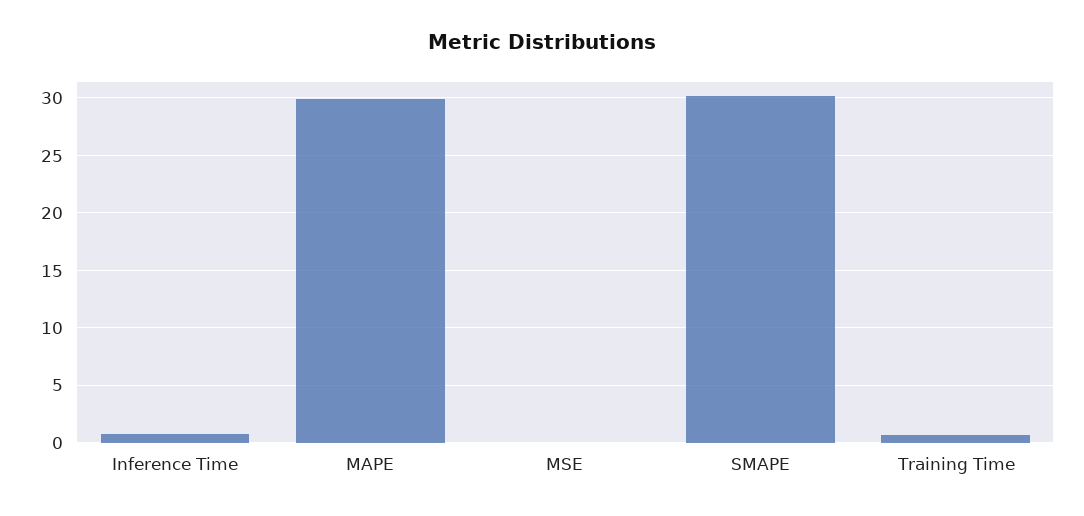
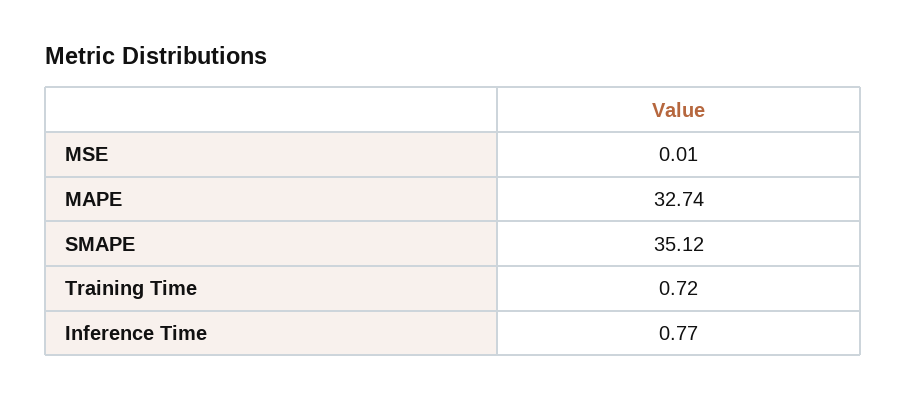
  {
    "Inference Time": 0.77,
-   "MAPE": 30,
+   "MAPE": 32.74,
    "MSE": 0.01,
-   "SMAPE": 30,
+   "SMAPE": 35.12,
    "Training Time": 0.72
  }

